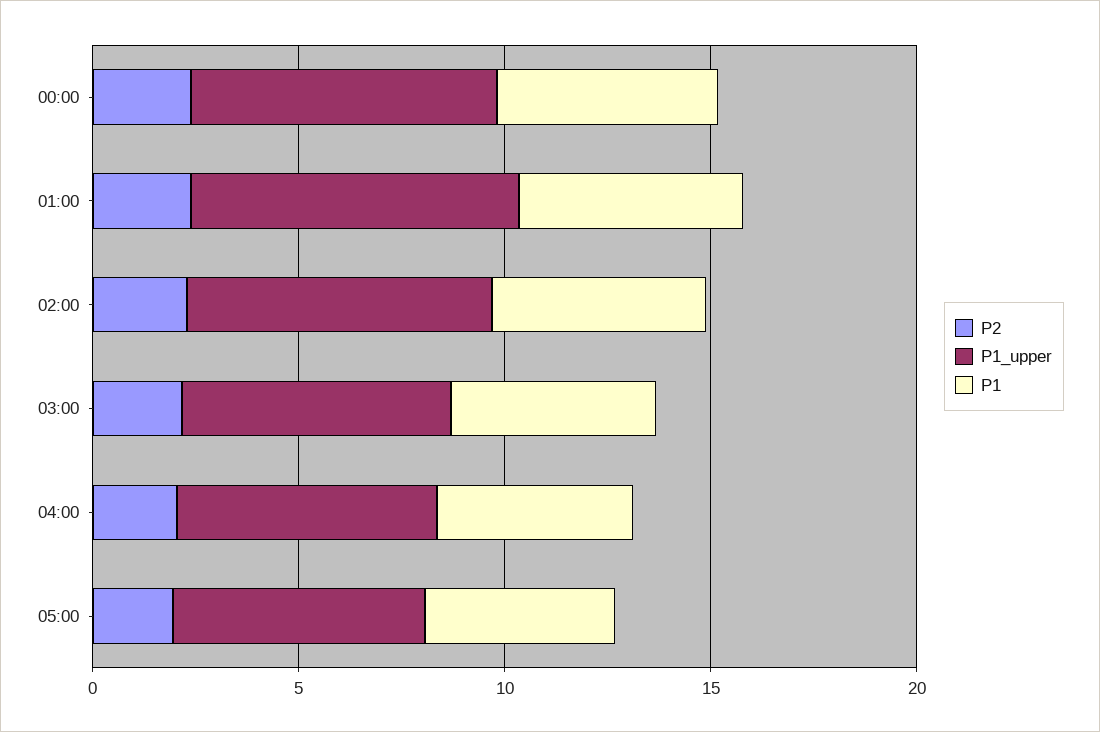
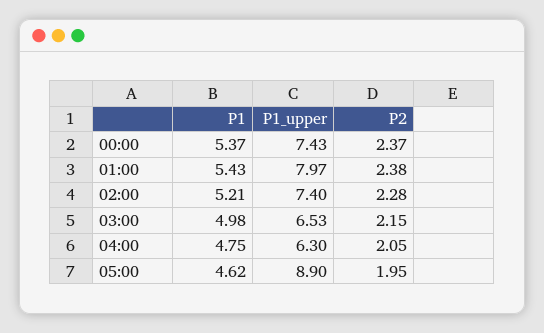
  {
    "P2": {
      "00:00": 2.37,
      "01:00": 2.38,
      "02:00": 2.28,
      "03:00": 2.15,
      "04:00": 2.05,
      "05:00": 1.95
    },
    "P1_upper": {
      "00:00": 7.43,
      "01:00": 7.97,
      "02:00": 7.4,
      "03:00": 6.53,
      "04:00": 6.3,
-     "05:00": 6
+     "05:00": 8.9
    },
    "P1": {
      "00:00": 5.37,
      "01:00": 5.43,
      "02:00": 5.21,
      "03:00": 4.98,
      "04:00": 4.75,
      "05:00": 4.62
    }
  }

